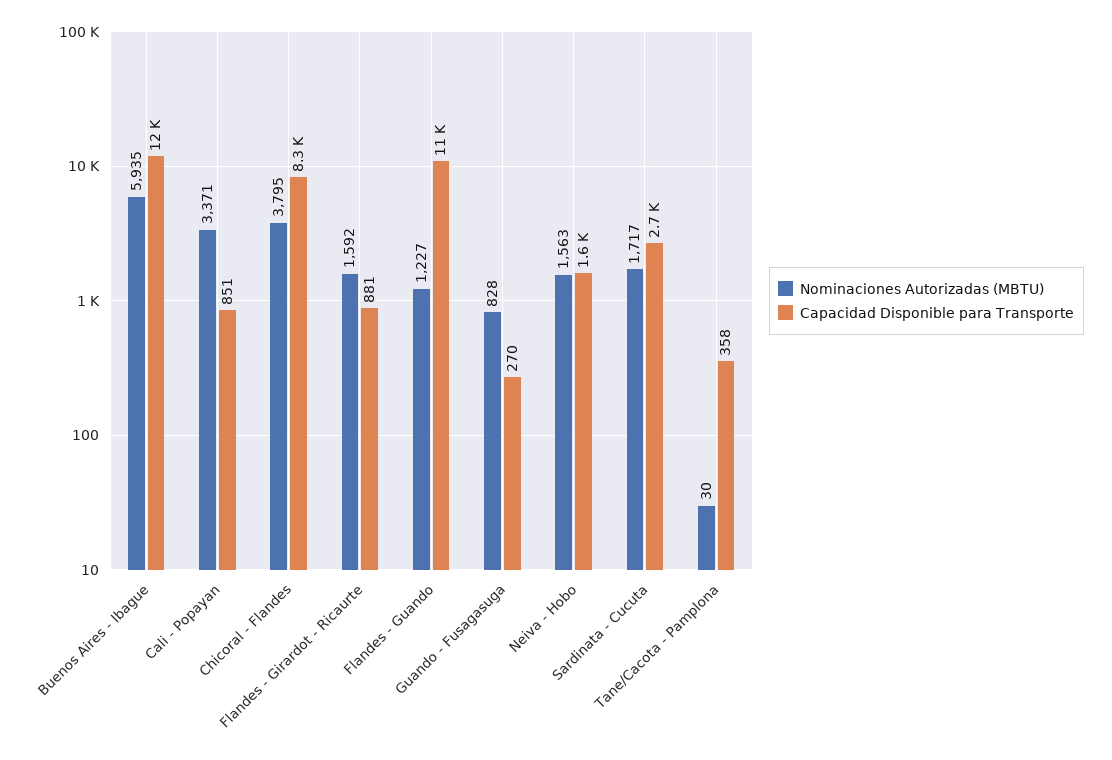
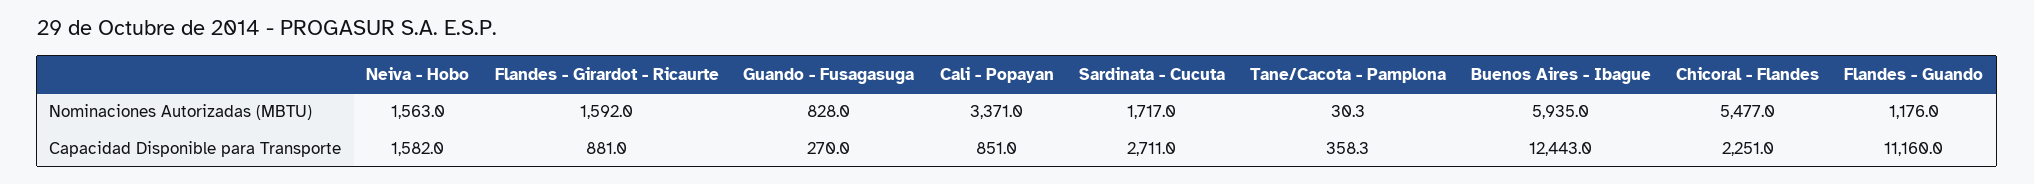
  {
    "Nominaciones Autorizadas (MBTU)": {
      "Buenos Aires - Ibague": 5935,
      "Cali - Popayan": 3371,
-     "Chicoral - Flandes": 3795,
+     "Chicoral - Flandes": 5477,
      "Flandes - Girardot - Ricaurte": 1592,
-     "Flandes - Guando": 1227,
+     "Flandes - Guando": 1176,
      "Guando - Fusagasuga": 828,
      "Neiva - Hobo": 1563,
      "Sardinata - Cucuta": 1717,
      "Tane/Cacota - Pamplona": 30.3
    },
    "Capacidad Disponible para Transporte": {
      "Buenos Aires - Ibague": 12443,
      "Cali - Popayan": 851,
-     "Chicoral - Flandes": 8300,
+     "Chicoral - Flandes": 2251,
      "Flandes - Girardot - Ricaurte": 881,
      "Flandes - Guando": 11160,
      "Guando - Fusagasuga": 270,
      "Neiva - Hobo": 1582,
      "Sardinata - Cucuta": 2711,
      "Tane/Cacota - Pamplona": 358.3
    }
  }

